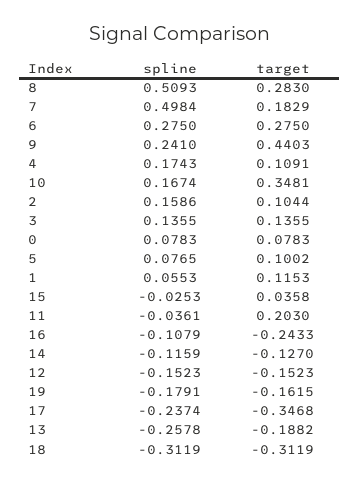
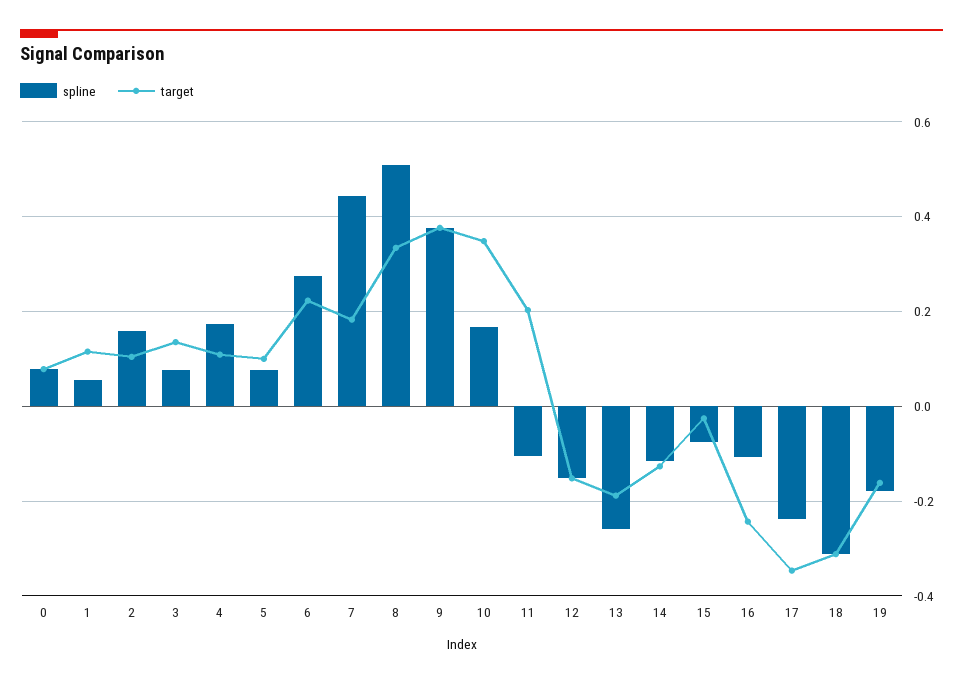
  {
    "spline": {
      "8": 0.5093,
-     "7": 0.4984,
+     "7": 0.44,
      "6": 0.275,
-     "9": 0.241,
+     "9": 0.38,
      "4": 0.1743,
      "10": 0.1674,
      "2": 0.1586,
-     "3": 0.1355,
+     "3": 0.08,
      "0": 0.0783,
      "5": 0.0765,
      "1": 0.0553,
-     "15": -0.0253,
+     "15": -0.08,
-     "11": -0.0361,
+     "11": -0.1,
      "16": -0.1079,
      "14": -0.1159,
      "12": -0.1523,
      "19": -0.1791,
      "17": -0.2374,
      "13": -0.2578,
      "18": -0.3119
    },
    "target": {
-     "8": 0.283,
+     "8": 0.34,
      "7": 0.1829,
-     "6": 0.275,
+     "6": 0.22,
-     "9": 0.4403,
+     "9": 0.38,
      "4": 0.1091,
      "10": 0.3481,
      "2": 0.1044,
      "3": 0.1355,
      "0": 0.0783,
      "5": 0.1002,
      "1": 0.1153,
-     "15": 0.0358,
+     "15": -0.02,
      "11": 0.203,
      "16": -0.2433,
      "14": -0.127,
      "12": -0.1523,
      "19": -0.1615,
      "17": -0.3468,
      "13": -0.1882,
      "18": -0.3119
    }
  }

